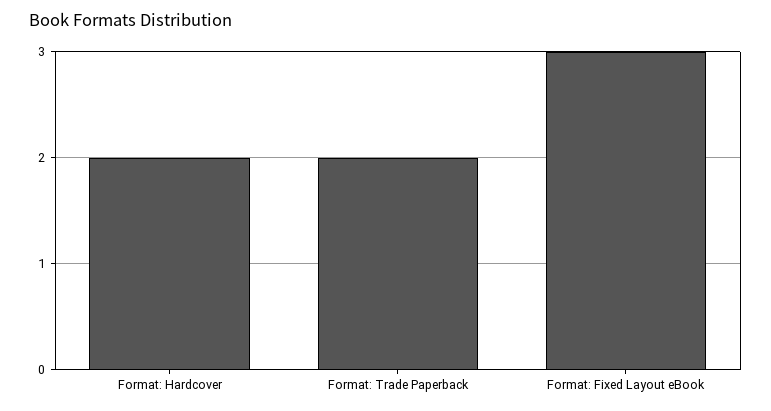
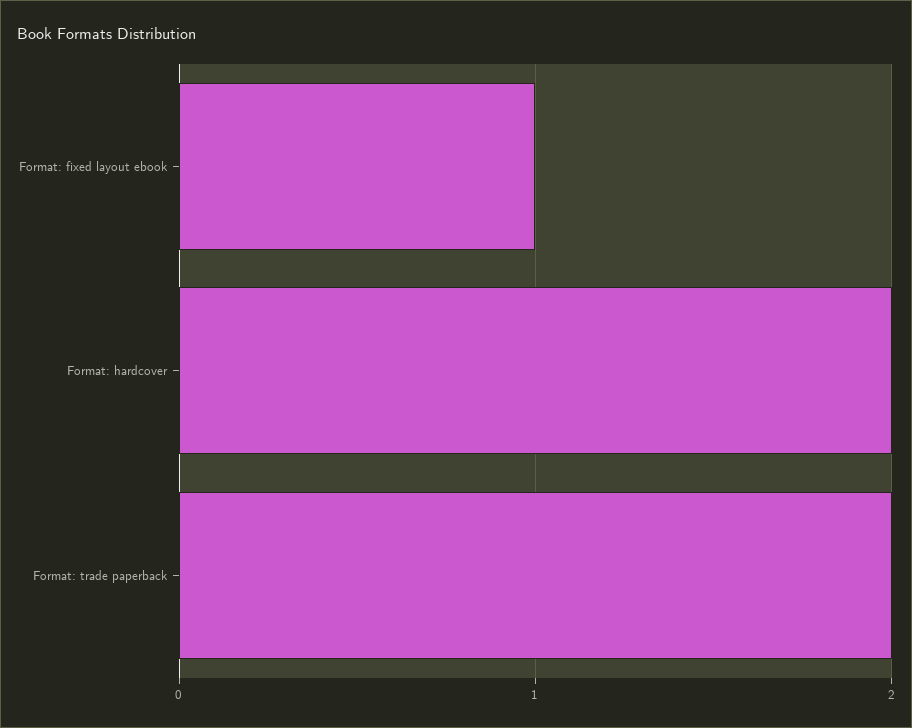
  {
    "Format: Hardcover": 2,
    "Format: Trade Paperback": 2,
-   "Format: Fixed Layout eBook": 3
+   "Format: Fixed Layout eBook": 1
  }

